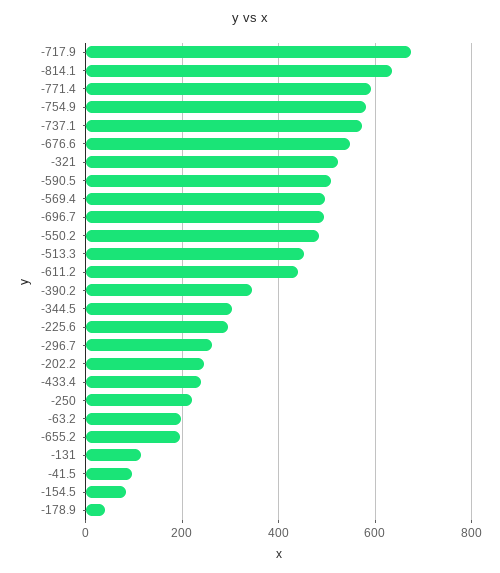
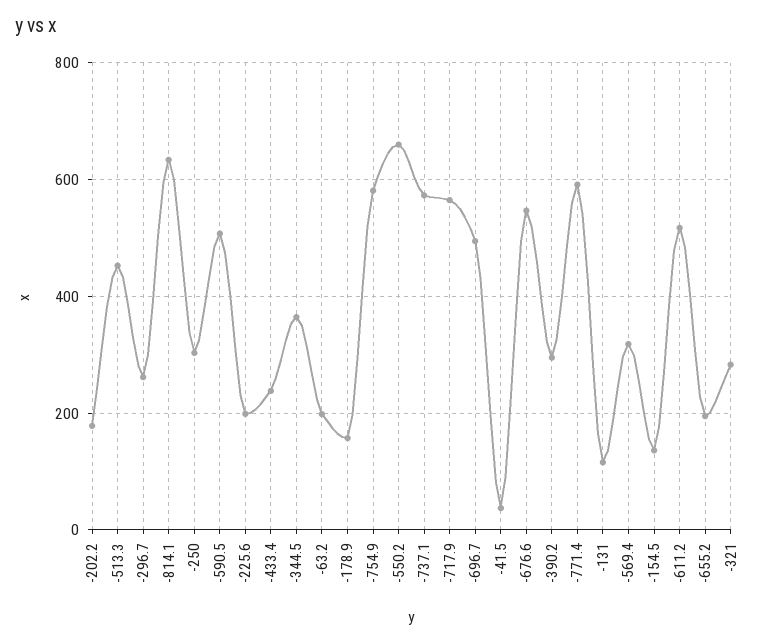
  {
-   "-717.9": 680,
+   "-717.9": 560,
    "-814.1": 640,
    "-771.4": 600,
    "-754.9": 580,
    "-737.1": 580,
    "-676.6": 540,
-   "-321": 520,
+   "-321": 280,
    "-590.5": 500,
-   "-569.4": 500,
+   "-569.4": 320,
    "-696.7": 500,
-   "-550.2": 480,
+   "-550.2": 660,
    "-513.3": 460,
-   "-611.2": 440,
+   "-611.2": 520,
-   "-390.2": 340,
+   "-390.2": 300,
-   "-344.5": 300,
+   "-344.5": 360,
-   "-225.6": 300,
+   "-225.6": 200,
    "-296.7": 260,
-   "-202.2": 240,
+   "-202.2": 180,
    "-433.4": 240,
-   "-250": 220,
+   "-250": 300,
    "-63.2": 200,
    "-655.2": 200,
    "-131": 120,
-   "-41.5": 100,
+   "-41.5": 40,
-   "-154.5": 80,
+   "-154.5": 140,
-   "-178.9": 40
+   "-178.9": 160
  }

